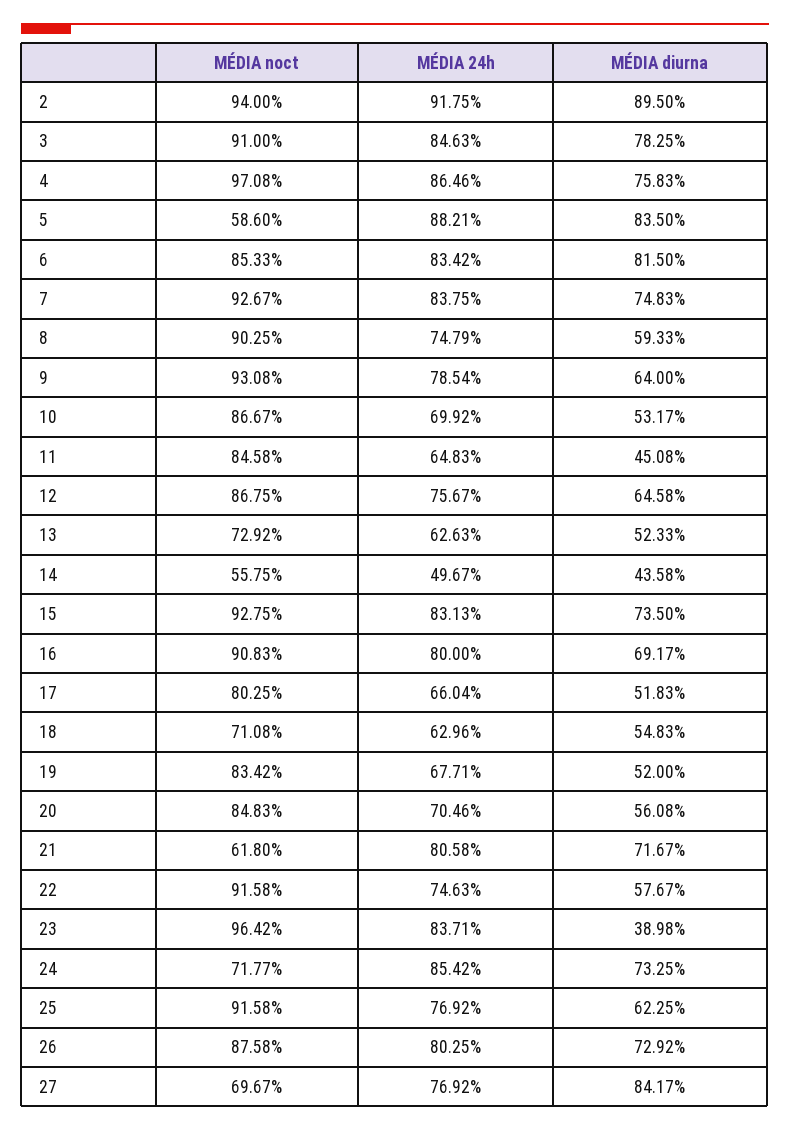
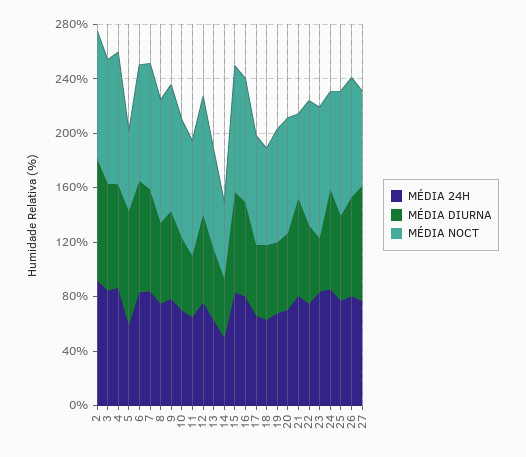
  {
    "MÉDIA noct": {
      "2": 94,
      "3": 91,
      "4": 97.08,
      "5": 58.6,
      "6": 85.33,
      "7": 92.67,
      "8": 90.25,
      "9": 93.08,
      "10": 86.67,
      "11": 84.58,
      "12": 86.75,
      "13": 72.92,
      "14": 55.75,
      "15": 92.75,
      "16": 90.83,
      "17": 80.25,
      "18": 71.08,
      "19": 83.42,
      "20": 84.83,
      "21": 61.8,
      "22": 91.58,
      "23": 96.42,
      "24": 71.77,
      "25": 91.58,
      "26": 87.58,
      "27": 69.67
    },
    "MÉDIA 24h": {
      "2": 91.75,
      "3": 84.63,
      "4": 86.46,
-     "5": 88.21,
+     "5": 60,
      "6": 83.42,
      "7": 83.75,
      "8": 74.79,
      "9": 78.54,
      "10": 69.92,
      "11": 64.83,
      "12": 75.67,
      "13": 62.63,
      "14": 49.67,
      "15": 83.13,
      "16": 80,
      "17": 66.04,
      "18": 62.96,
      "19": 67.71,
      "20": 70.46,
      "21": 80.58,
      "22": 74.63,
      "23": 83.71,
      "24": 85.42,
      "25": 76.92,
      "26": 80.25,
      "27": 76.92
    },
    "MÉDIA diurna": {
      "2": 89.5,
      "3": 78.25,
      "4": 75.83,
      "5": 83.5,
      "6": 81.5,
      "7": 74.83,
      "8": 59.33,
      "9": 64,
      "10": 53.17,
      "11": 45.08,
      "12": 64.58,
      "13": 52.33,
      "14": 43.58,
      "15": 73.5,
      "16": 69.17,
      "17": 51.83,
      "18": 54.83,
      "19": 52,
      "20": 56.08,
      "21": 71.67,
      "22": 57.67,
      "23": 38.98,
      "24": 73.25,
      "25": 62.25,
      "26": 72.92,
      "27": 84.17
    }
  }

